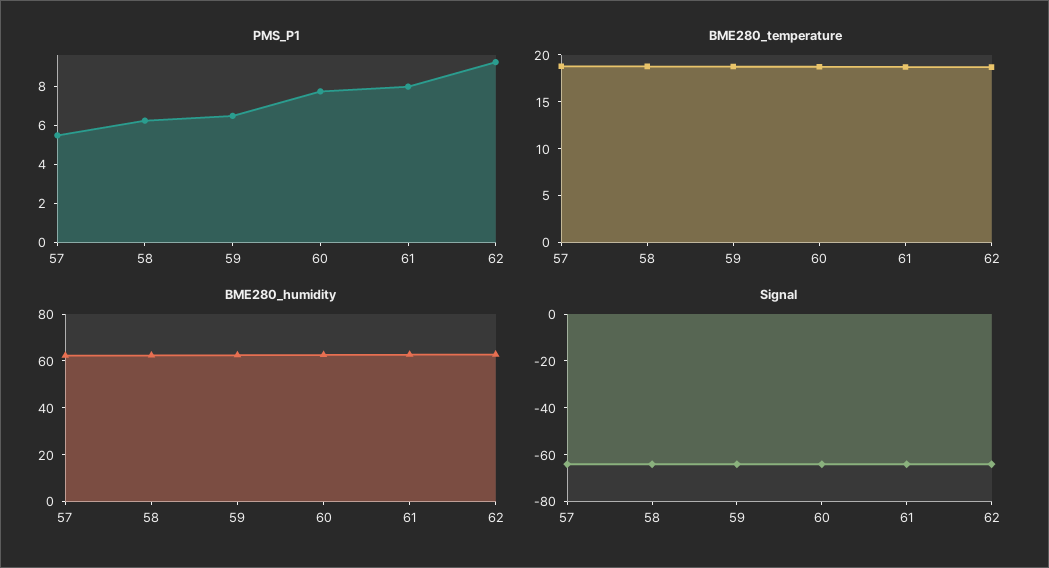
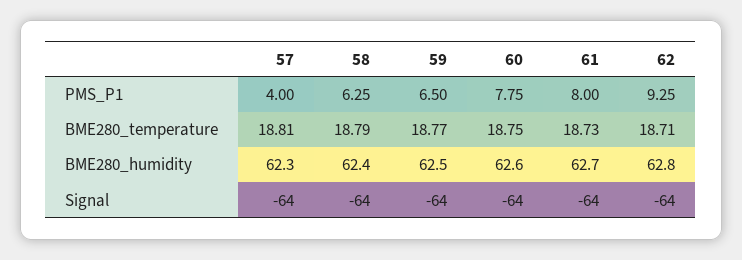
  {
    "PMS_P1": {
-     "57": 5.5,
+     "57": 4,
      "58": 6.25,
      "59": 6.5,
      "60": 7.75,
      "61": 8,
      "62": 9.25
    },
    "BME280_temperature": {
      "57": 18.81,
      "58": 18.79,
      "59": 18.77,
      "60": 18.75,
      "61": 18.73,
      "62": 18.71
    },
    "BME280_humidity": {
      "57": 62.3,
      "58": 62.4,
      "59": 62.5,
      "60": 62.6,
      "61": 62.7,
      "62": 62.8
    },
    "Signal": {
      "57": -64,
      "58": -64,
      "59": -64,
      "60": -64,
      "61": -64,
      "62": -64
    }
  }

